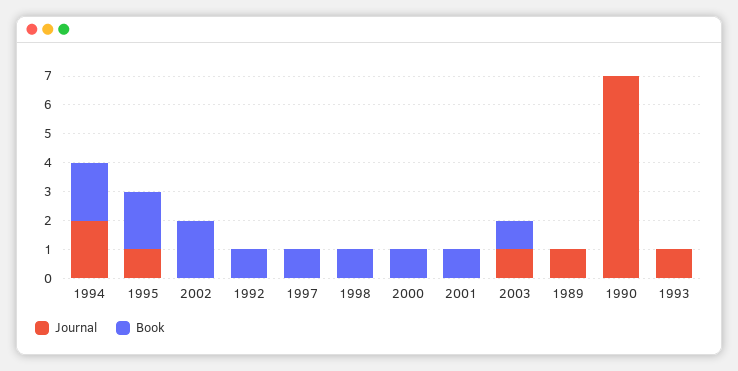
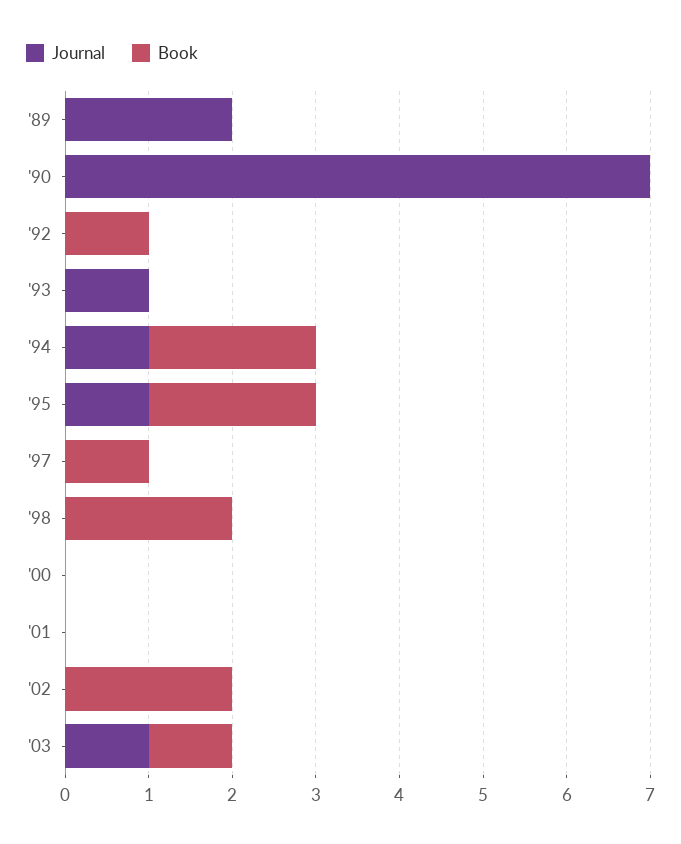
  {
    "Journal": {
-     "1994": 2,
+     "1994": 1,
      "1995": 1,
      "2002": 0,
      "1992": 0,
      "1997": 0,
      "1998": 0,
      "2000": 0,
      "2001": 0,
      "2003": 1,
-     "1989": 1,
+     "1989": 2,
      "1990": 7,
      "1993": 1
    },
    "Book": {
      "1994": 2,
      "1995": 2,
      "2002": 2,
      "1992": 1,
      "1997": 1,
-     "1998": 1,
+     "1998": 2,
-     "2000": 1,
+     "2000": 0,
-     "2001": 1,
+     "2001": 0,
      "2003": 1,
      "1989": 0,
      "1990": 0,
      "1993": 0
    }
  }

